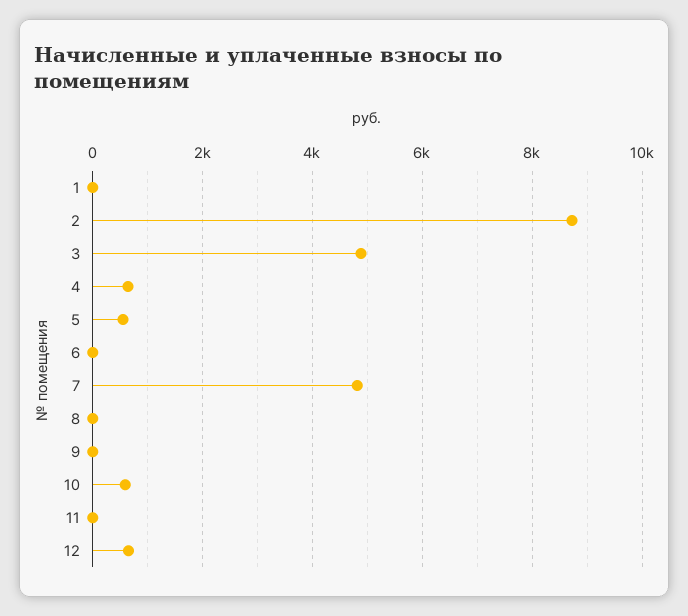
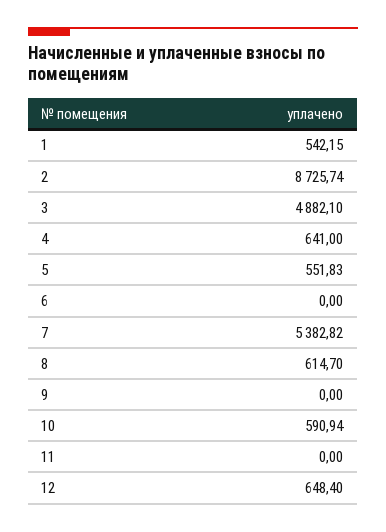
  {
-   "1": 0,
+   "1": 542.15,
    "2": 8725.74,
    "3": 4882.1,
    "4": 641,
    "5": 551.83,
    "6": 0,
-   "7": 4800,
+   "7": 5382.82,
-   "8": 0,
+   "8": 614.7,
    "9": 0,
    "10": 590.94,
    "11": 0,
    "12": 648.4
  }

